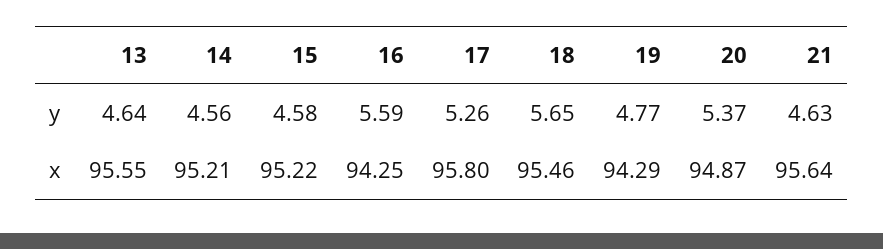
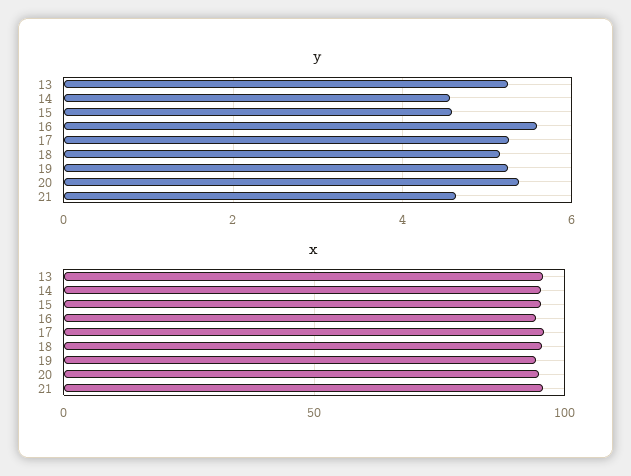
  {
    "y": {
-     "13": 4.64,
+     "13": 5.2,
      "14": 4.56,
      "15": 4.58,
      "16": 5.59,
      "17": 5.26,
-     "18": 5.65,
+     "18": 5.2,
-     "19": 4.77,
+     "19": 5.2,
      "20": 5.37,
      "21": 4.63
    },
    "x": {
      "13": 95.55,
      "14": 95.21,
      "15": 95.22,
      "16": 94.25,
      "17": 95.8,
      "18": 95.46,
      "19": 94.29,
      "20": 94.87,
      "21": 95.64
    }
  }

